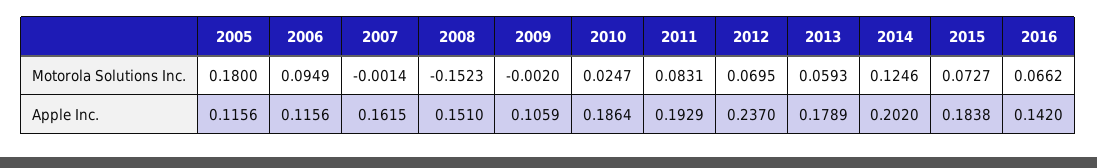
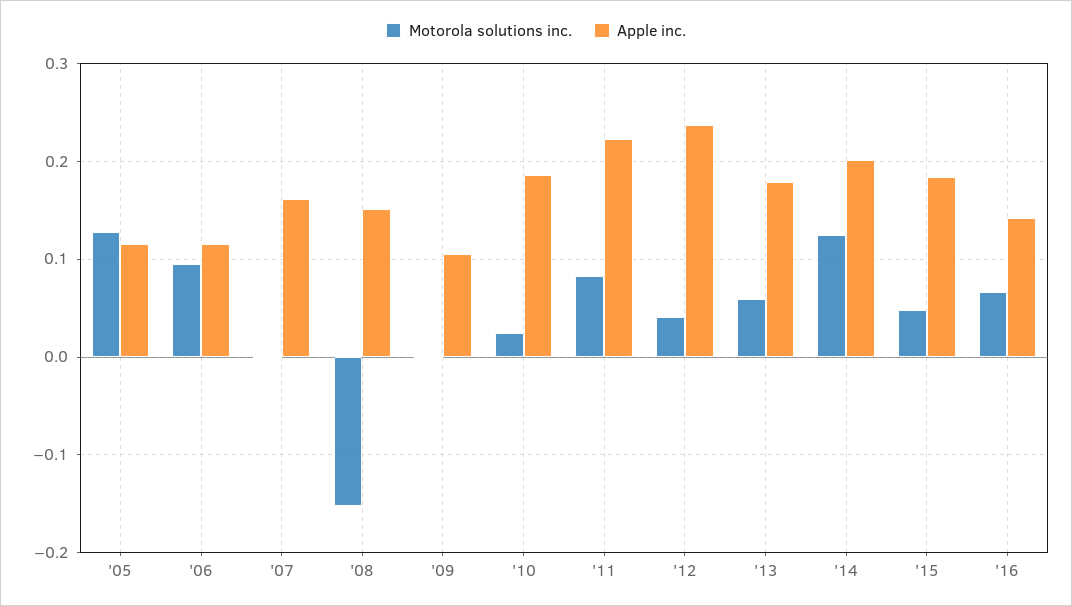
  {
    "Motorola Solutions Inc.": {
-     "2005": 0.18,
+     "2005": 0.13,
      "2006": 0.0949,
      "2007": -0.0014,
      "2008": -0.1523,
      "2009": -0.002,
      "2010": 0.0247,
      "2011": 0.0831,
-     "2012": 0.0695,
+     "2012": 0.04,
      "2013": 0.0593,
      "2014": 0.1246,
-     "2015": 0.0727,
+     "2015": 0.05,
      "2016": 0.0662
    },
    "Apple Inc.": {
      "2005": 0.1156,
      "2006": 0.1156,
      "2007": 0.1615,
      "2008": 0.151,
      "2009": 0.1059,
      "2010": 0.1864,
-     "2011": 0.1929,
+     "2011": 0.22,
      "2012": 0.237,
      "2013": 0.1789,
      "2014": 0.202,
      "2015": 0.1838,
      "2016": 0.142
    }
  }

